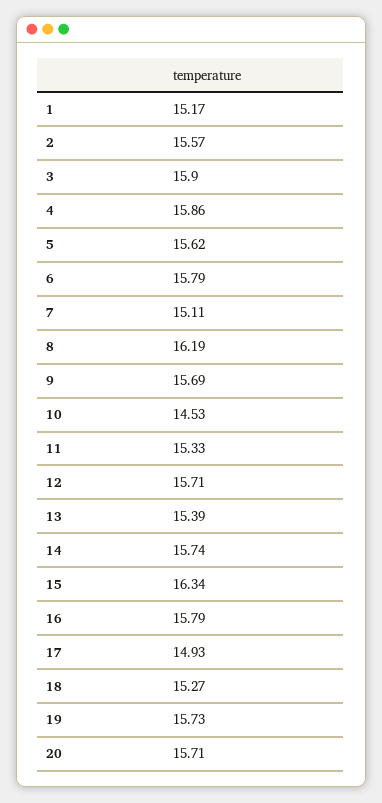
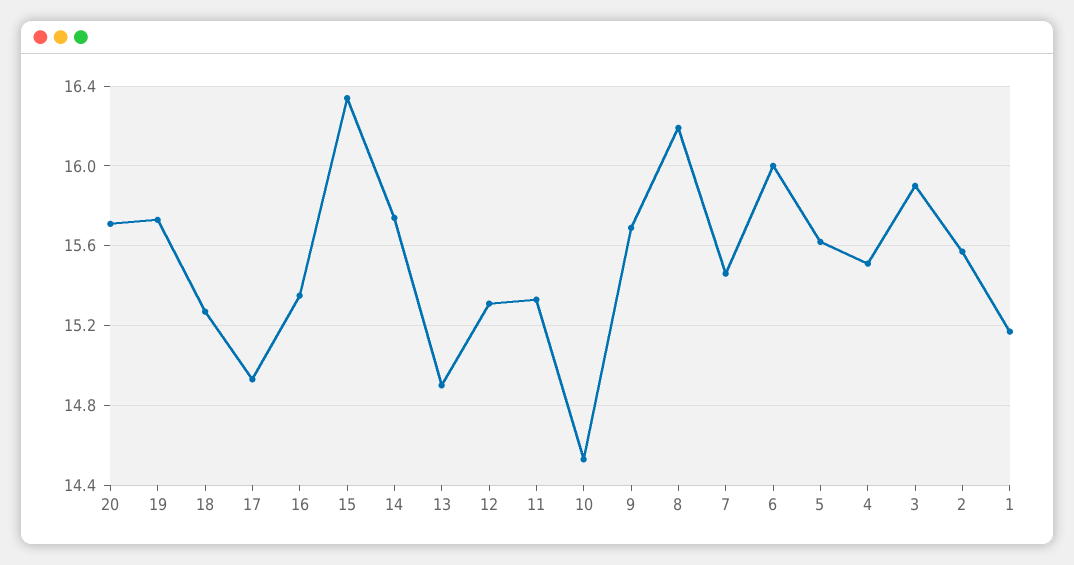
  {
    "1": 15.17,
    "2": 15.57,
    "3": 15.9,
-   "4": 15.86,
+   "4": 15.5,
    "5": 15.62,
-   "6": 15.79,
+   "6": 16,
-   "7": 15.11,
+   "7": 15.45,
    "8": 16.19,
    "9": 15.69,
    "10": 14.53,
    "11": 15.33,
-   "12": 15.71,
+   "12": 15.3,
-   "13": 15.39,
+   "13": 14.9,
    "14": 15.74,
    "15": 16.34,
-   "16": 15.79,
+   "16": 15.35,
    "17": 14.93,
    "18": 15.27,
    "19": 15.73,
    "20": 15.71
  }

